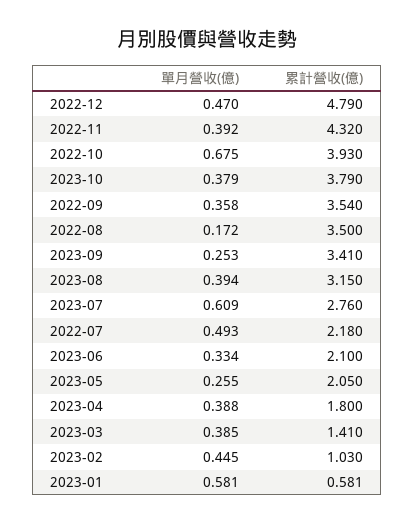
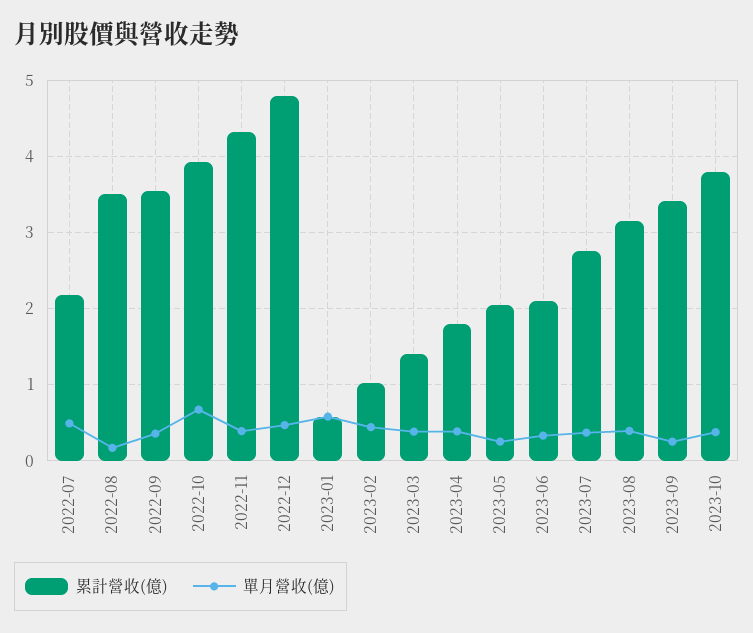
  {
    "單月營收(億)": {
      "2022-12": 0.47,
      "2022-11": 0.392,
      "2022-10": 0.675,
      "2023-10": 0.379,
      "2022-09": 0.358,
      "2022-08": 0.172,
      "2023-09": 0.253,
      "2023-08": 0.394,
-     "2023-07": 0.609,
+     "2023-07": 0.4,
      "2022-07": 0.493,
      "2023-06": 0.334,
      "2023-05": 0.255,
      "2023-04": 0.388,
      "2023-03": 0.385,
      "2023-02": 0.445,
      "2023-01": 0.581
    },
    "累計營收(億)": {
      "2022-12": 4.79,
      "2022-11": 4.32,
      "2022-10": 3.93,
      "2023-10": 3.79,
      "2022-09": 3.54,
      "2022-08": 3.5,
      "2023-09": 3.41,
      "2023-08": 3.15,
      "2023-07": 2.76,
      "2022-07": 2.18,
      "2023-06": 2.1,
      "2023-05": 2.05,
      "2023-04": 1.8,
      "2023-03": 1.41,
      "2023-02": 1.03,
      "2023-01": 0.581
    }
  }

